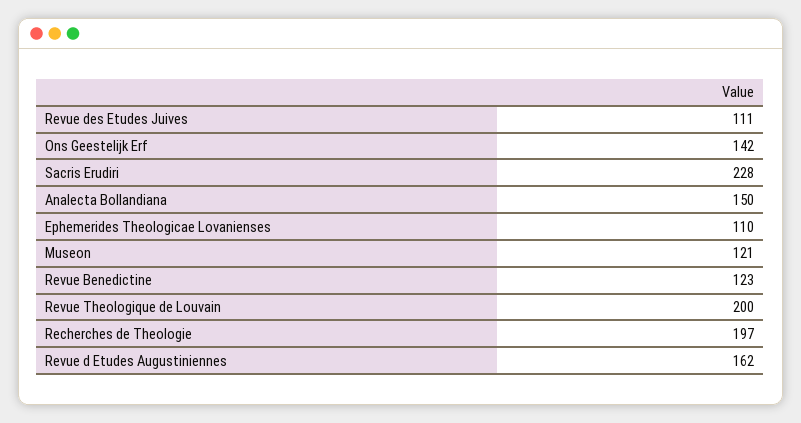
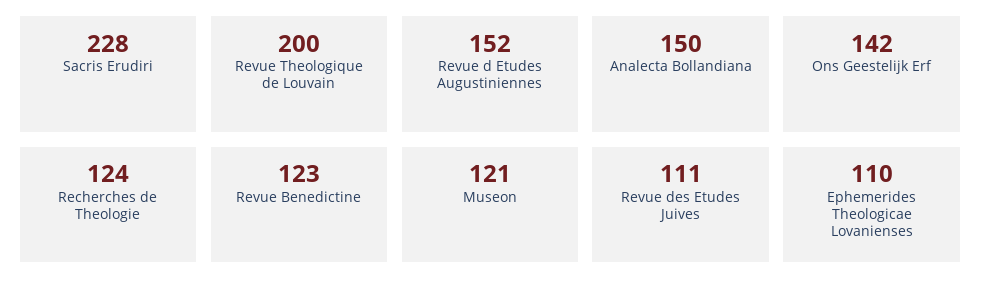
  {
    "Revue des Etudes Juives": 111,
    "Ons Geestelijk Erf": 142,
    "Sacris Erudiri": 228,
    "Analecta Bollandiana": 150,
    "Ephemerides Theologicae Lovanienses": 110,
    "Museon": 121,
    "Revue Benedictine": 123,
    "Revue Theologique de Louvain": 200,
-   "Recherches de Theologie": 197,
+   "Recherches de Theologie": 124,
-   "Revue d Etudes Augustiniennes": 162
+   "Revue d Etudes Augustiniennes": 152
  }

